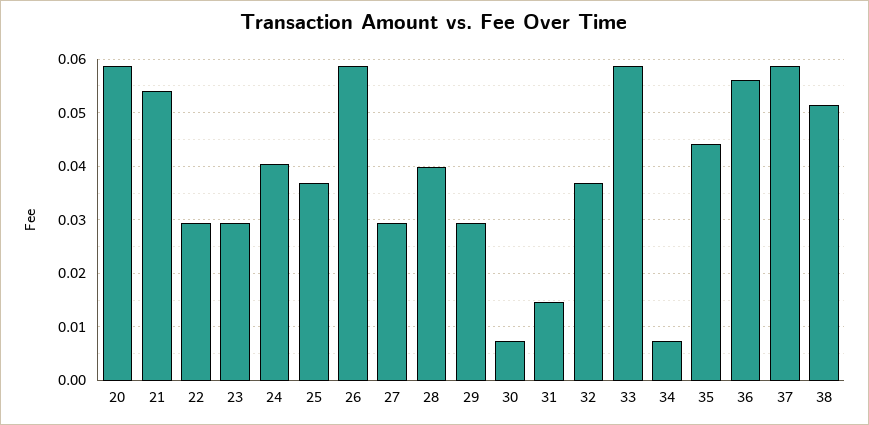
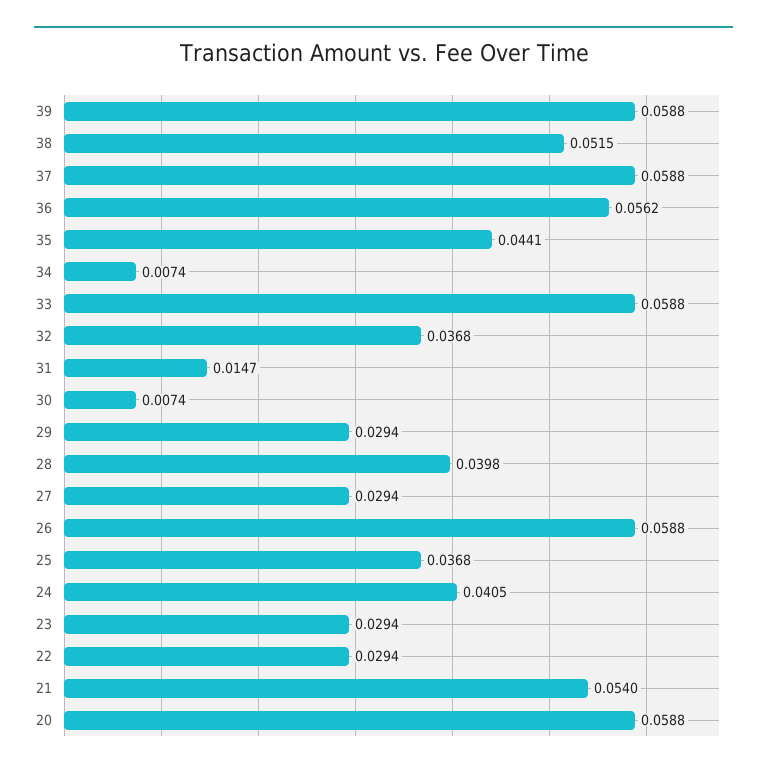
  {
    "20": 0.0588,
    "21": 0.054,
    "22": 0.0294,
    "23": 0.0294,
    "24": 0.0405,
    "25": 0.0368,
    "26": 0.0588,
    "27": 0.0294,
    "28": 0.0398,
    "29": 0.0294,
    "30": 0.0074,
    "31": 0.0147,
    "32": 0.0368,
    "33": 0.0588,
    "34": 0.0074,
    "35": 0.0441,
    "36": 0.0562,
    "37": 0.0588,
-   "38": 0.0515
+   "38": 0.0515,
+   "39": 0.0588
  }

